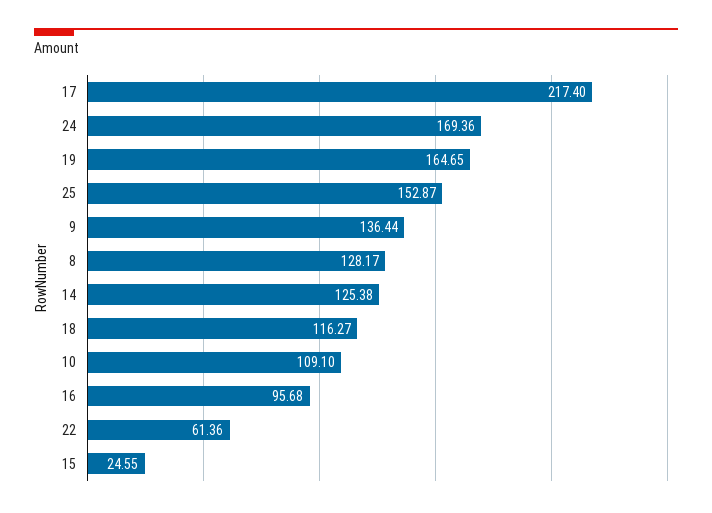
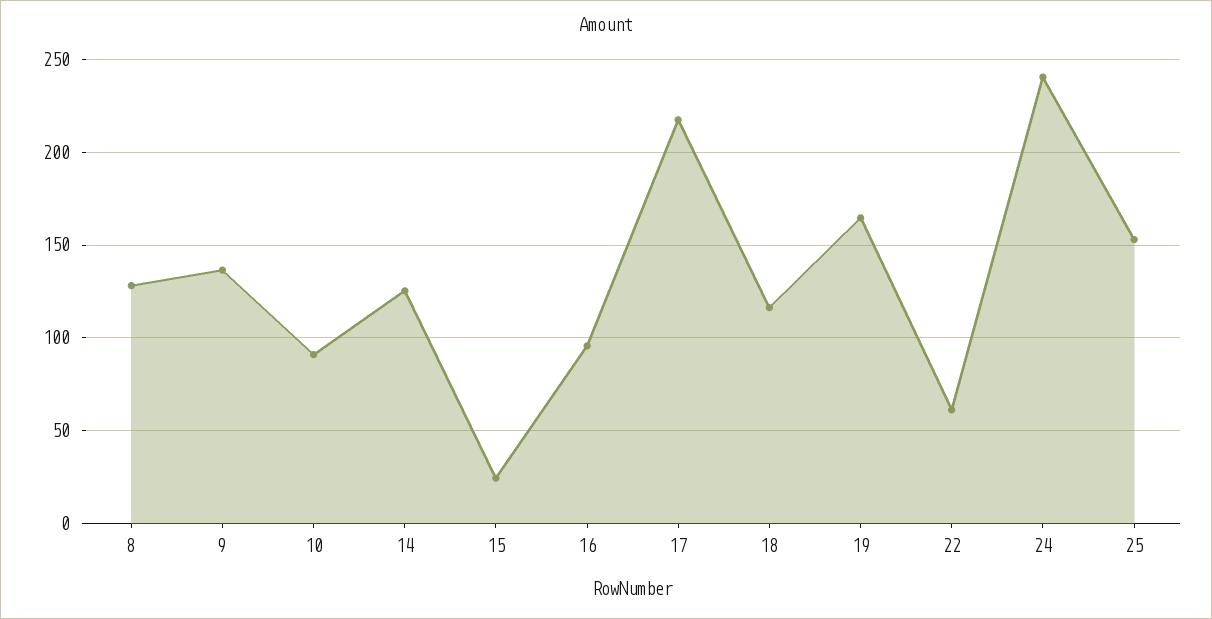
  {
    "17": 217.4,
-   "24": 169.36,
+   "24": 240,
    "19": 164.65,
    "25": 152.87,
    "9": 136.44,
    "8": 128.17,
    "14": 125.38,
    "18": 116.27,
-   "10": 109.1,
+   "10": 90,
    "16": 95.68,
    "22": 61.36,
    "15": 24.55
  }

